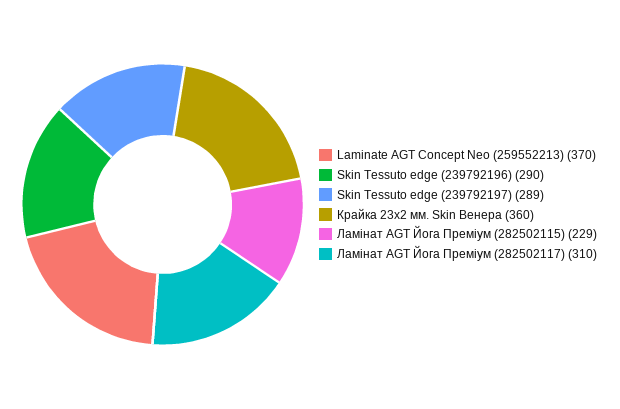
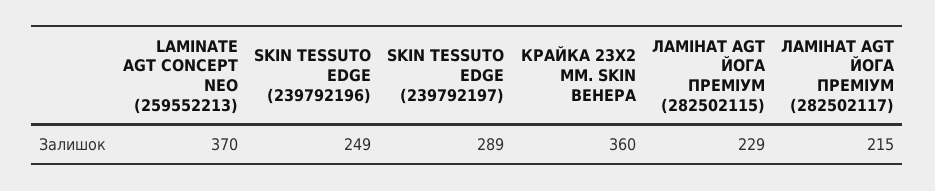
  {
    "Laminate AGT Concept Neo (259552213)": 370,
-   "Skin Tessuto edge (239792196)": 290,
+   "Skin Tessuto edge (239792196)": 249,
    "Skin Tessuto edge (239792197)": 289,
    "Крайка 23x2 мм. Skin Венера": 360,
    "Ламінат AGT Йога Преміум (282502115)": 229,
-   "Ламінат AGT Йога Преміум (282502117)": 310
+   "Ламінат AGT Йога Преміум (282502117)": 215
  }

